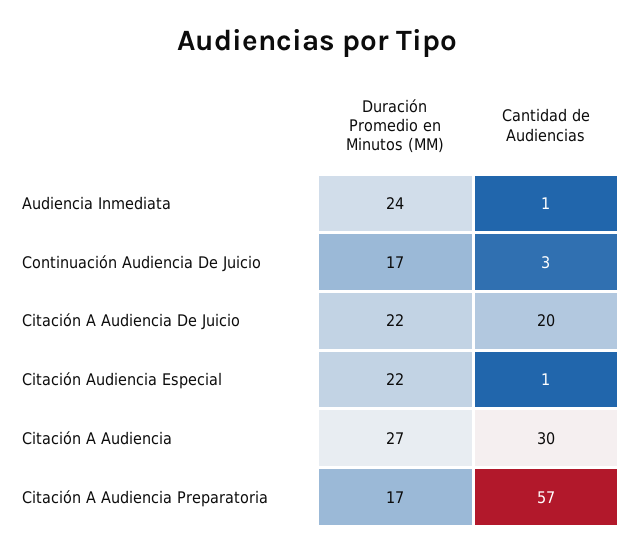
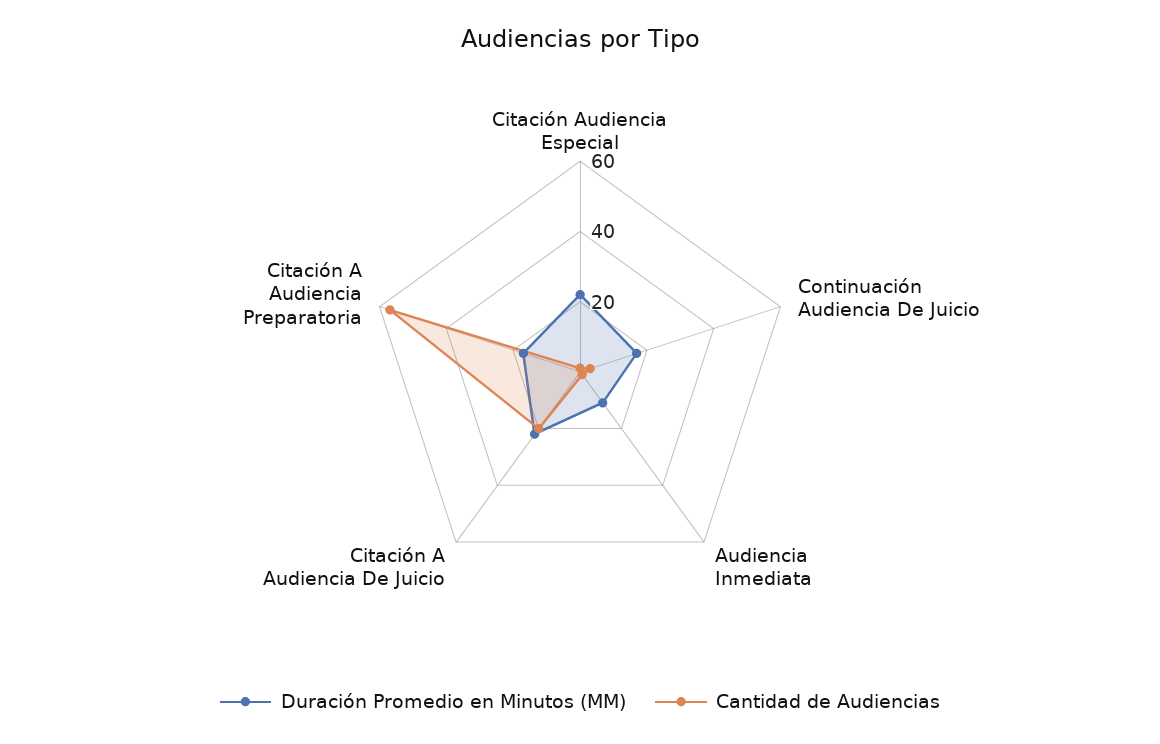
  {
    "Duración Promedio en Minutos (MM)": {
-     "Audiencia Inmediata": 24,
+     "Audiencia Inmediata": 10,
      "Continuación Audiencia De Juicio": 17,
      "Citación A Audiencia De Juicio": 22,
      "Citación Audiencia Especial": 22,
-     "Citación A Audiencia": 27,
      "Citación A Audiencia Preparatoria": 17
    },
    "Cantidad de Audiencias": {
      "Audiencia Inmediata": 1,
      "Continuación Audiencia De Juicio": 3,
      "Citación A Audiencia De Juicio": 20,
      "Citación Audiencia Especial": 1,
-     "Citación A Audiencia": 30,
      "Citación A Audiencia Preparatoria": 57
    }
  }

